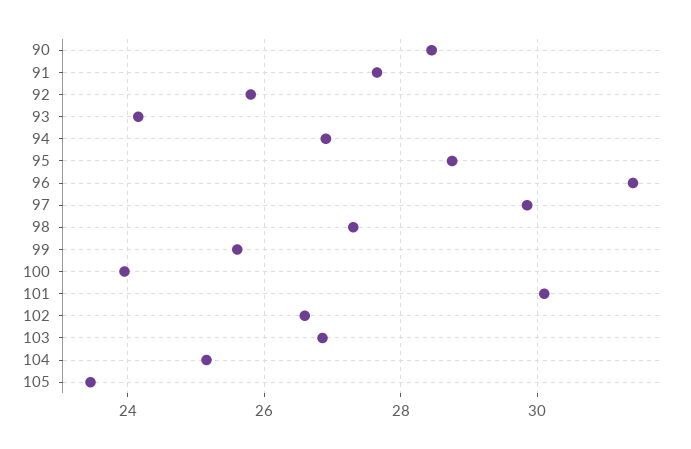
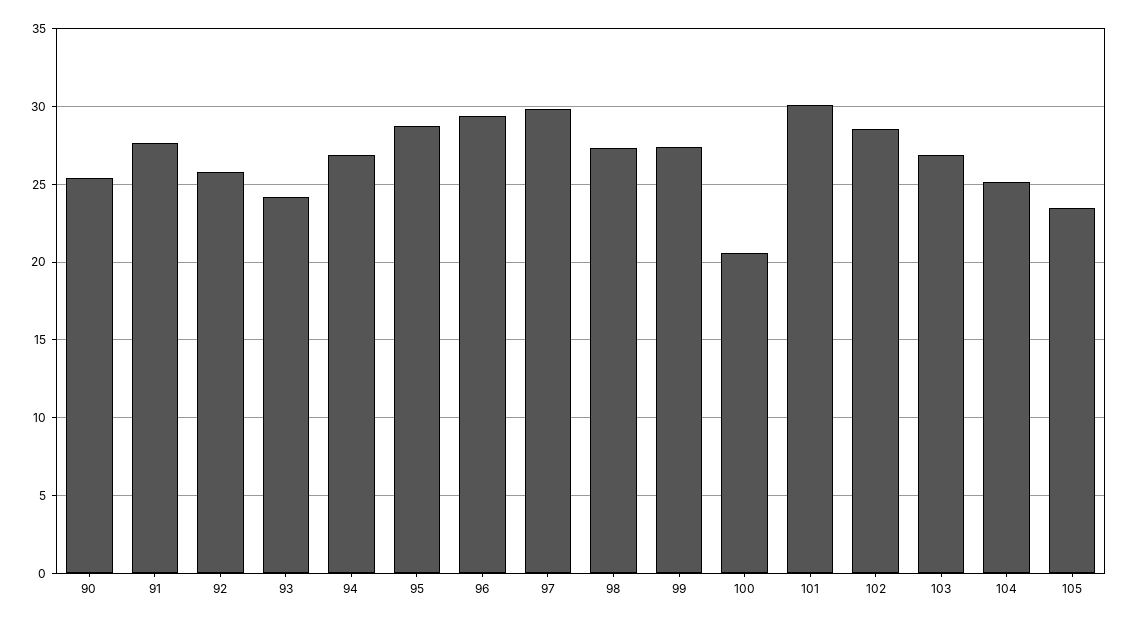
  {
-   "90": 28.4,
+   "90": 25.5,
    "91": 27.6,
    "92": 25.8,
    "93": 24.2,
    "94": 27,
    "95": 28.8,
-   "96": 31.4,
+   "96": 29.5,
    "97": 29.8,
    "98": 27.4,
-   "99": 25.6,
+   "99": 27.5,
-   "100": 24,
+   "100": 20.5,
    "101": 30.2,
-   "102": 26.6,
+   "102": 28.5,
    "103": 26.8,
    "104": 25.2,
    "105": 23.4
  }

